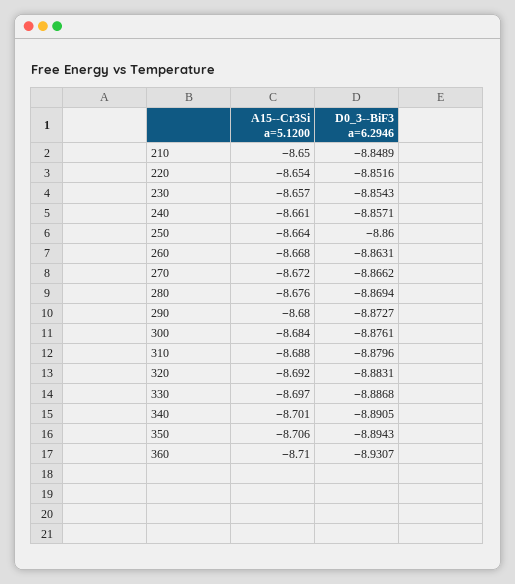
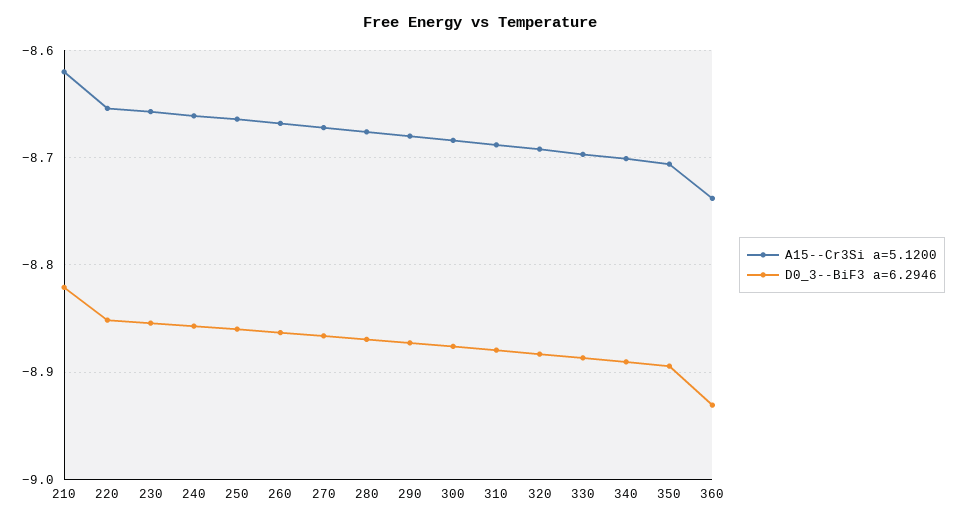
  {
    "A15--Cr3Si a=5.1200": {
-     "210": -8.65,
+     "210": -8.62,
      "220": -8.654,
      "230": -8.657,
      "240": -8.661,
      "250": -8.664,
      "260": -8.668,
      "270": -8.672,
      "280": -8.676,
      "290": -8.68,
      "300": -8.684,
      "310": -8.688,
      "320": -8.692,
      "330": -8.697,
      "340": -8.701,
      "350": -8.706,
-     "360": -8.71
+     "360": -8.74
    },
    "D0_3--BiF3 a=6.2946": {
-     "210": -8.8489,
+     "210": -8.82,
      "220": -8.8516,
      "230": -8.8543,
      "240": -8.8571,
      "250": -8.86,
      "260": -8.8631,
      "270": -8.8662,
      "280": -8.8694,
      "290": -8.8727,
      "300": -8.8761,
      "310": -8.8796,
      "320": -8.8831,
      "330": -8.8868,
      "340": -8.8905,
      "350": -8.8943,
      "360": -8.9307
    }
  }

